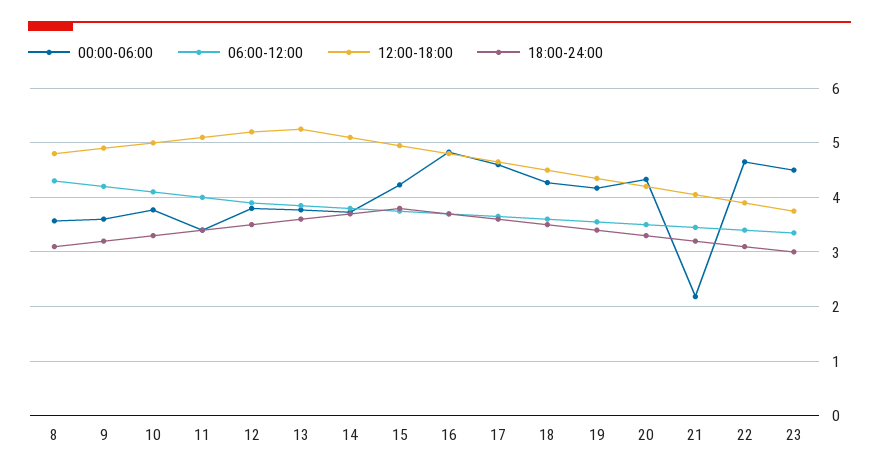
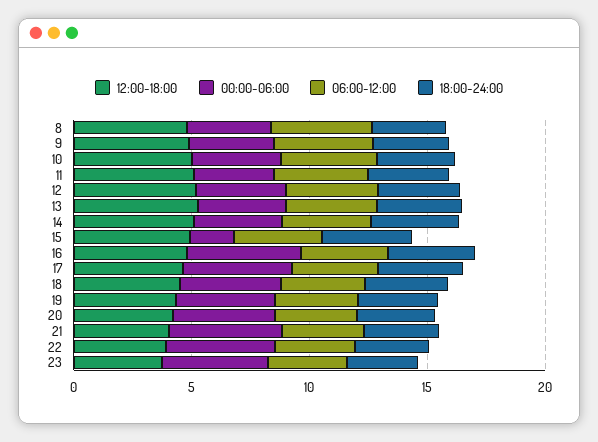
  {
    "00:00-06:00": {
      "8": 3.6,
      "9": 3.6,
      "10": 3.8,
      "11": 3.4,
      "12": 3.8,
      "13": 3.8,
      "14": 3.8,
-     "15": 4.2,
+     "15": 2,
      "16": 4.8,
      "17": 4.6,
      "18": 4.2,
      "19": 4.2,
      "20": 4.4,
-     "21": 2.2,
+     "21": 5,
      "22": 4.6,
      "23": 4.6
    },
    "06:00-12:00": {
      "8": 4.4,
      "9": 4.2,
      "10": 4.2,
      "11": 4,
      "12": 4,
      "13": 3.8,
      "14": 3.8,
      "15": 3.8,
      "16": 3.8,
      "17": 3.6,
      "18": 3.6,
      "19": 3.6,
      "20": 3.6,
      "21": 3.4,
      "22": 3.4,
      "23": 3.4
    },
    "12:00-18:00": {
      "8": 4.8,
      "9": 5,
      "10": 5,
      "11": 5.2,
      "12": 5.2,
      "13": 5.2,
      "14": 5.2,
      "15": 5,
      "16": 4.8,
      "17": 4.6,
      "18": 4.6,
      "19": 4.4,
      "20": 4.2,
      "21": 4,
      "22": 4,
      "23": 3.8
    },
    "18:00-24:00": {
      "8": 3.2,
      "9": 3.2,
      "10": 3.4,
      "11": 3.4,
      "12": 3.6,
      "13": 3.6,
      "14": 3.8,
      "15": 3.8,
      "16": 3.8,
      "17": 3.6,
      "18": 3.6,
      "19": 3.4,
      "20": 3.4,
      "21": 3.2,
      "22": 3.2,
      "23": 3
    }
  }

